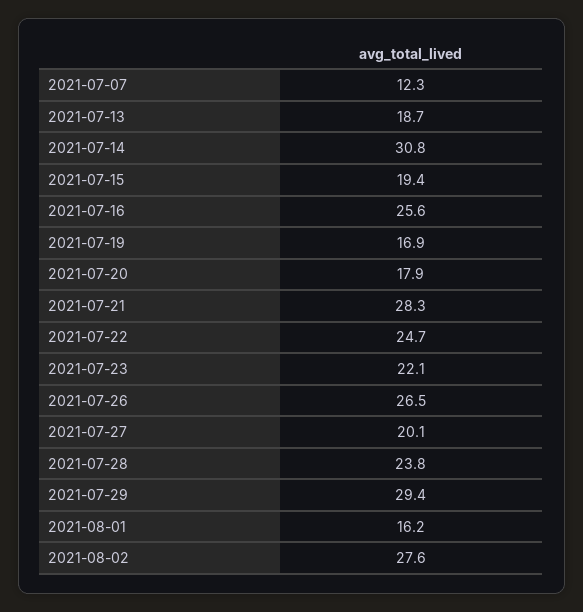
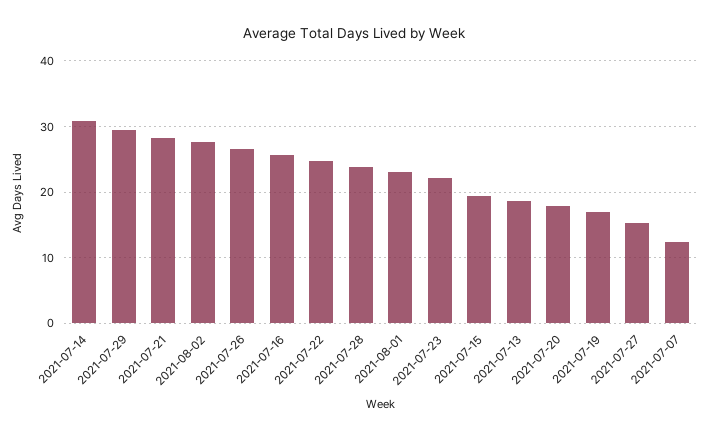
  {
    "2021-07-07": 12.3,
    "2021-07-13": 18.7,
    "2021-07-14": 30.8,
    "2021-07-15": 19.4,
    "2021-07-16": 25.6,
    "2021-07-19": 16.9,
    "2021-07-20": 17.9,
    "2021-07-21": 28.3,
    "2021-07-22": 24.7,
    "2021-07-23": 22.1,
    "2021-07-26": 26.5,
-   "2021-07-27": 20.1,
+   "2021-07-27": 15,
    "2021-07-28": 23.8,
    "2021-07-29": 29.4,
-   "2021-08-01": 16.2,
+   "2021-08-01": 23,
    "2021-08-02": 27.6
  }

